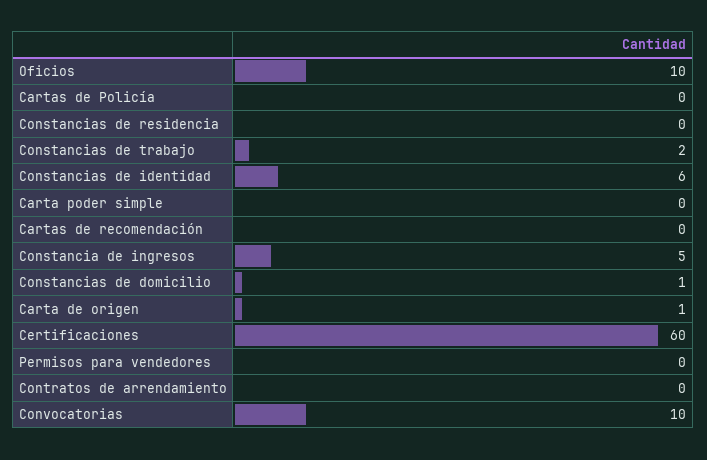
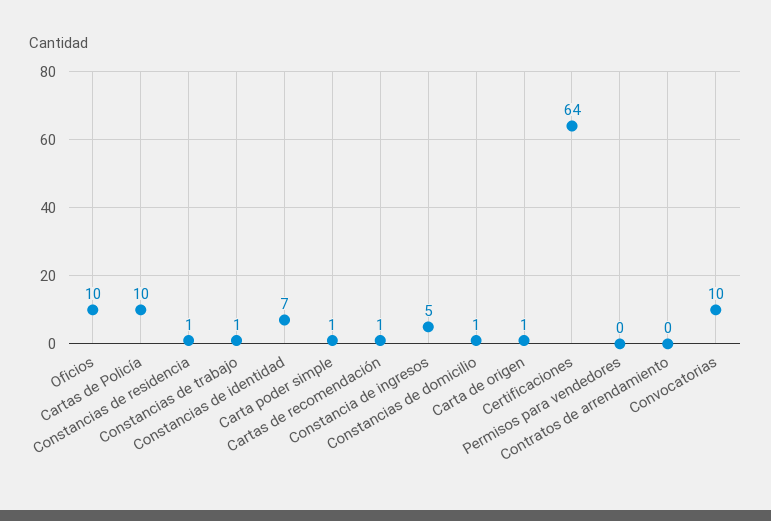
  {
    "Oficios": 10,
-   "Cartas de Policía": 0,
+   "Cartas de Policía": 10,
-   "Constancias de residencia": 0,
+   "Constancias de residencia": 1,
-   "Constancias de trabajo": 2,
+   "Constancias de trabajo": 1,
-   "Constancias de identidad": 6,
+   "Constancias de identidad": 7,
-   "Carta poder simple": 0,
+   "Carta poder simple": 1,
-   "Cartas de recomendación": 0,
+   "Cartas de recomendación": 1,
    "Constancia de ingresos": 5,
    "Constancias de domicilio": 1,
    "Carta de origen": 1,
-   "Certificaciones": 60,
+   "Certificaciones": 64,
    "Permisos para vendedores": 0,
    "Contratos de arrendamiento": 0,
    "Convocatorias": 10
  }

